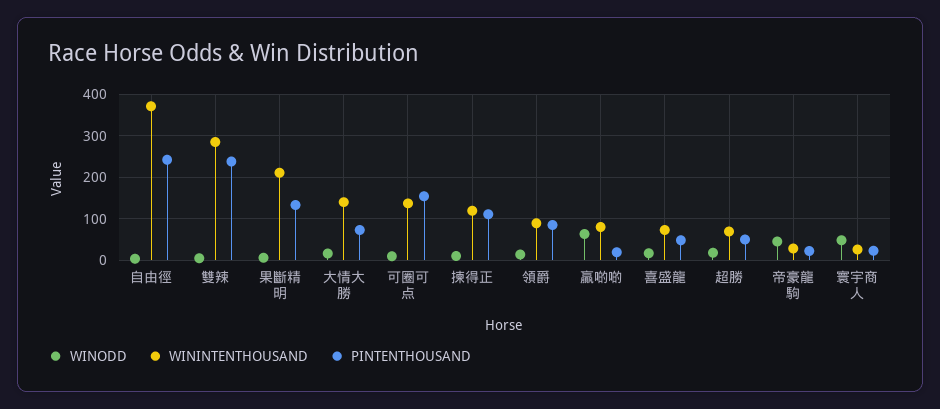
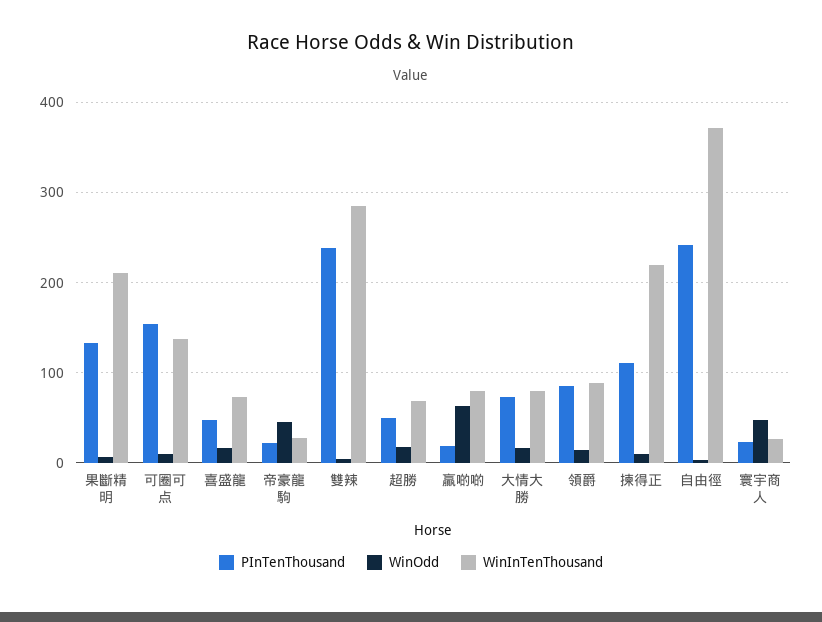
  {
    "WINODD": {
      "自由徑": 0,
      "雙辣": 0,
      "果斷精明": 10,
      "大情大勝": 20,
      "可圈可点": 10,
      "揀得正": 10,
      "領爵": 10,
      "贏啲啲": 60,
      "喜盛龍": 20,
      "超勝": 20,
      "帝豪龍駒": 50,
      "寰宇商人": 50
    },
    "WININTENTHOUSAND": {
      "自由徑": 370,
      "雙辣": 290,
      "果斷精明": 210,
-     "大情大勝": 140,
+     "大情大勝": 80,
      "可圈可点": 140,
-     "揀得正": 120,
+     "揀得正": 220,
      "領爵": 90,
      "贏啲啲": 80,
      "喜盛龍": 70,
      "超勝": 70,
      "帝豪龍駒": 30,
      "寰宇商人": 30
    },
    "PINTENTHOUSAND": {
      "自由徑": 240,
      "雙辣": 240,
      "果斷精明": 130,
      "大情大勝": 70,
      "可圈可点": 150,
      "揀得正": 110,
      "領爵": 90,
      "贏啲啲": 20,
      "喜盛龍": 50,
      "超勝": 50,
      "帝豪龍駒": 20,
      "寰宇商人": 20
    }
  }

